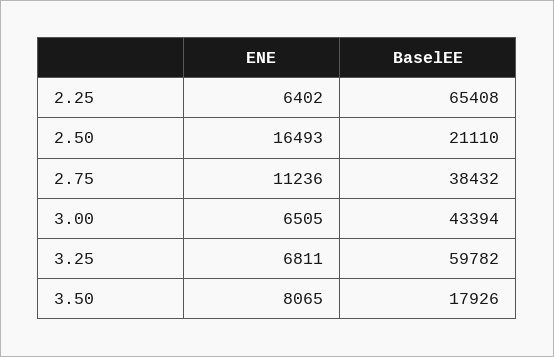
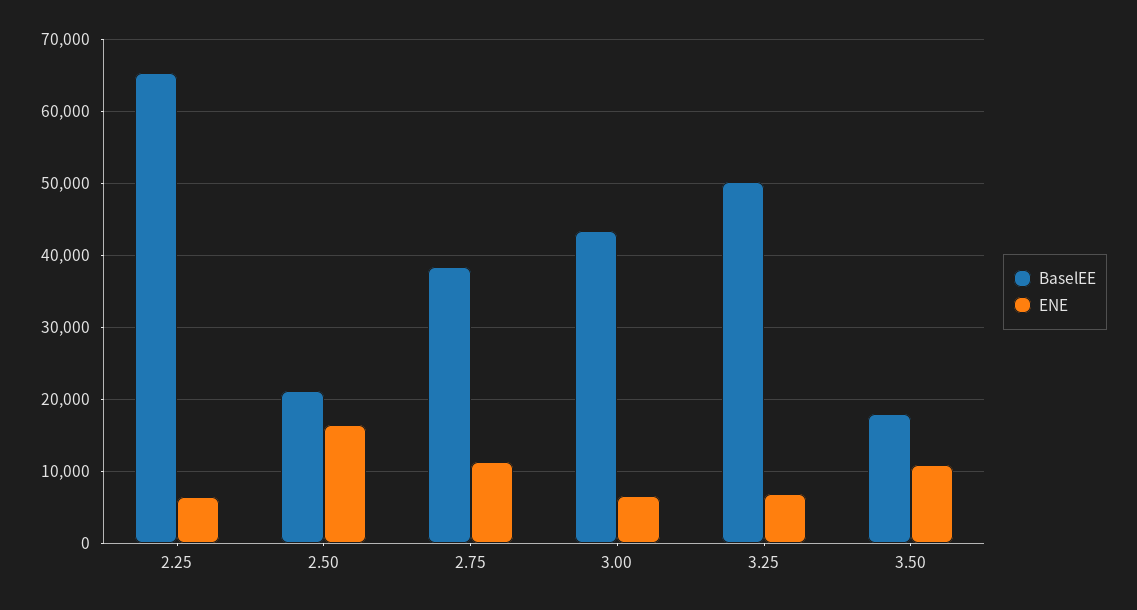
  {
    "ENE": {
      "2.25": 6402,
      "2.50": 16493,
      "2.75": 11236,
      "3.00": 6505,
      "3.25": 6811,
-     "3.50": 8065
+     "3.50": 11000
    },
    "BaselEE": {
      "2.25": 65408,
      "2.50": 21110,
      "2.75": 38432,
      "3.00": 43394,
-     "3.25": 59782,
+     "3.25": 50000,
      "3.50": 17926
    }
  }

